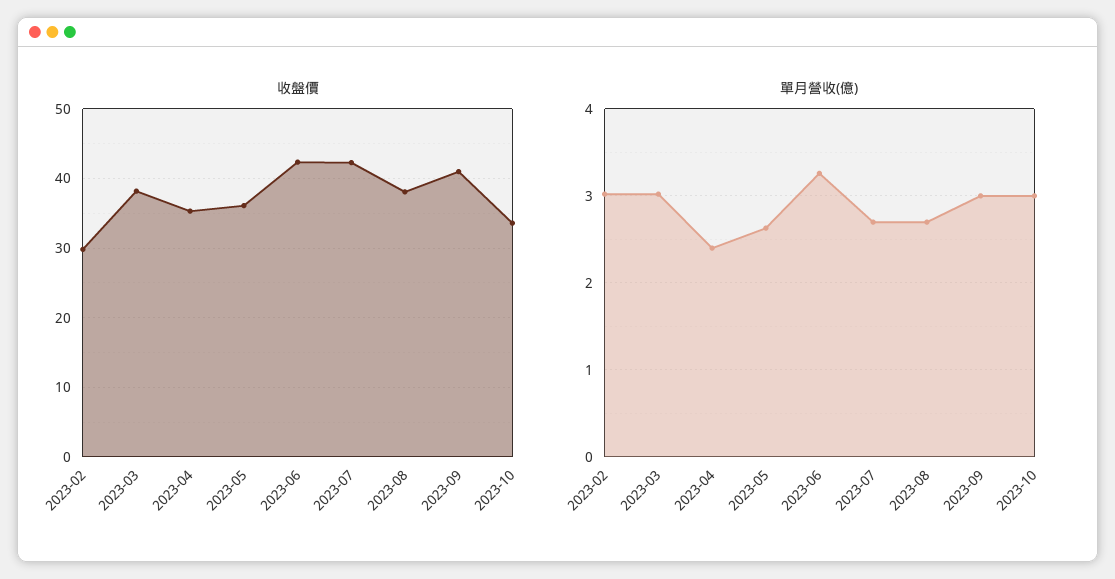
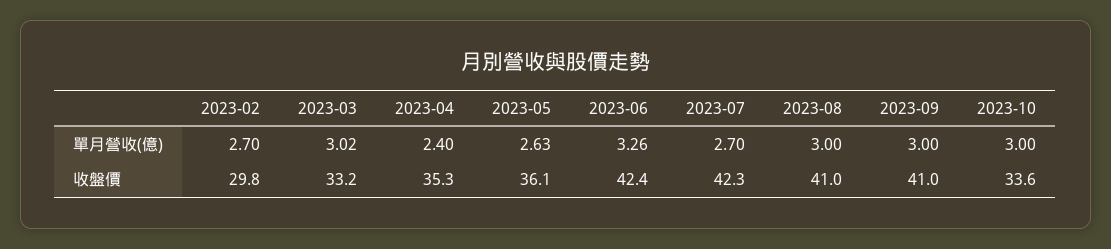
  {
    "收盤價": {
      "2023-02": 29.8,
-     "2023-03": 38,
+     "2023-03": 33.2,
      "2023-04": 35.3,
      "2023-05": 36.1,
      "2023-06": 42.4,
      "2023-07": 42.3,
-     "2023-08": 38,
+     "2023-08": 41,
      "2023-09": 41,
      "2023-10": 33.6
    },
    "單月營收(億)": {
-     "2023-02": 3,
+     "2023-02": 2.7,
      "2023-03": 3.02,
      "2023-04": 2.4,
      "2023-05": 2.63,
      "2023-06": 3.26,
      "2023-07": 2.7,
-     "2023-08": 2.7,
+     "2023-08": 3,
      "2023-09": 3,
      "2023-10": 3
    }
  }

